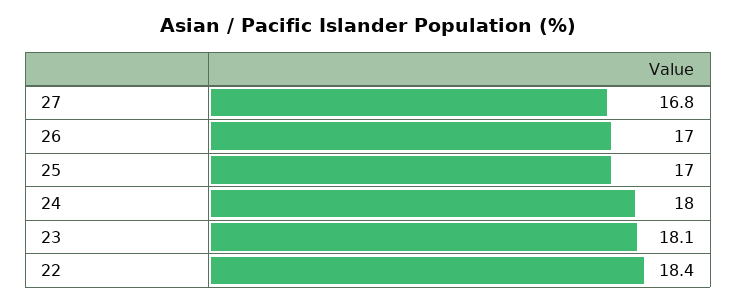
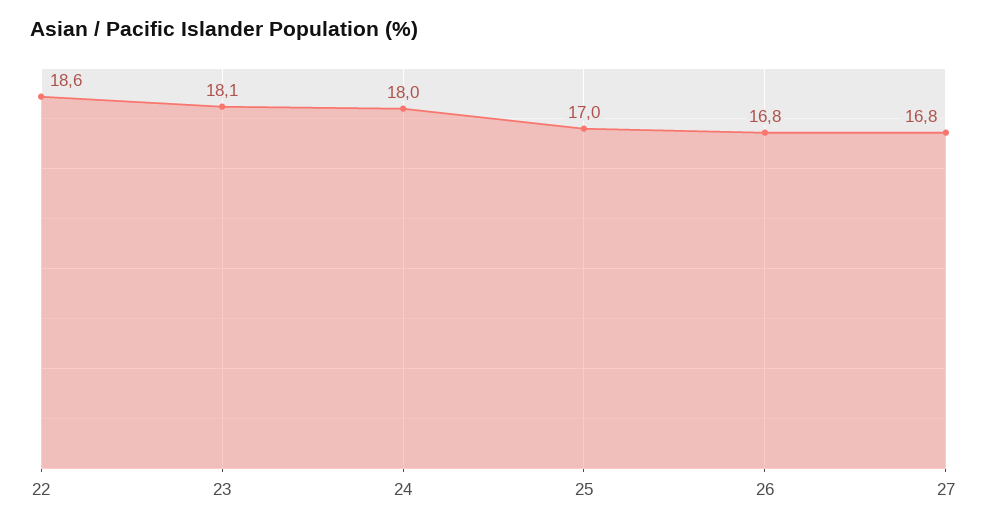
  {
    "27": 16.8,
-   "26": 17,
+   "26": 16.8,
    "25": 17,
    "24": 18,
    "23": 18.1,
-   "22": 18.4
+   "22": 18.6
  }

